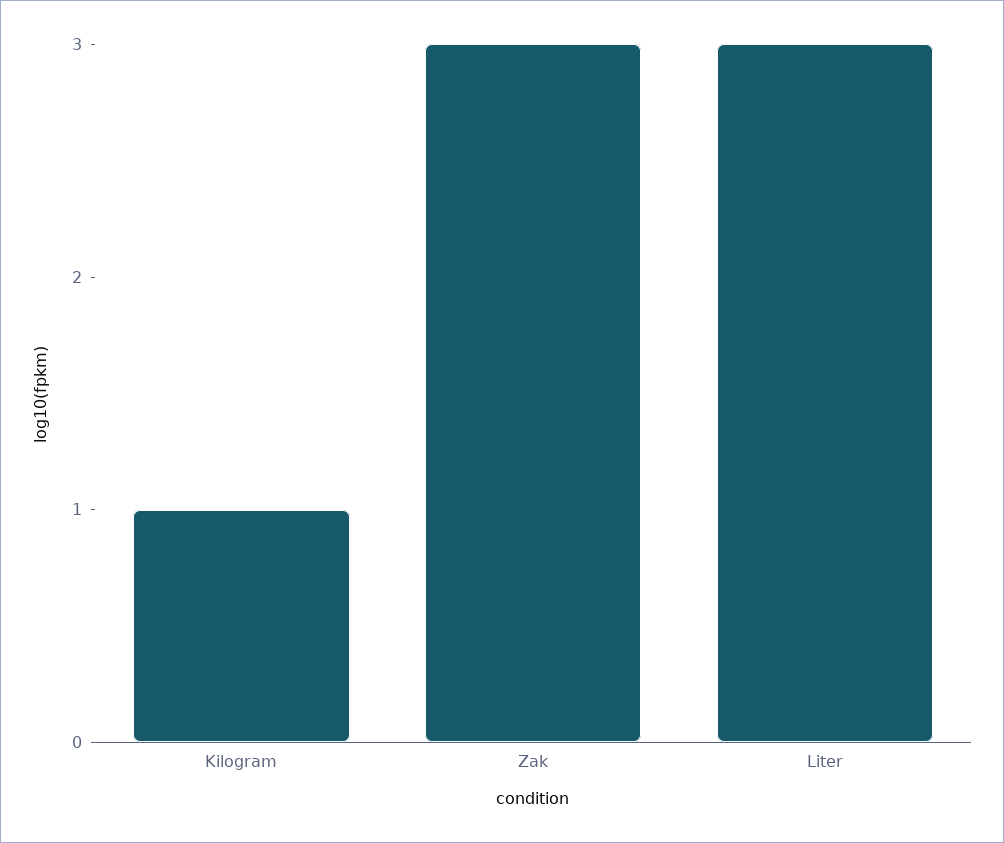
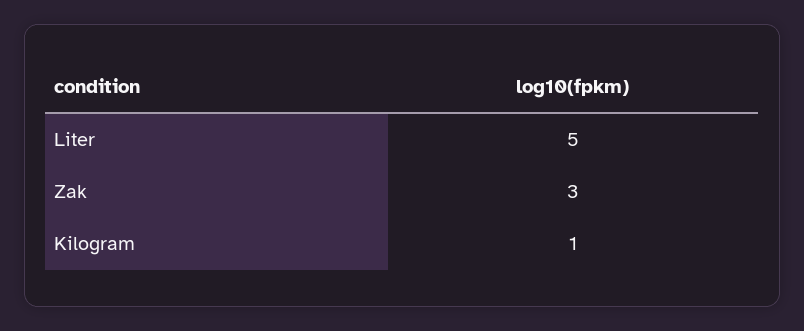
  {
    "Kilogram": 1,
    "Zak": 3,
-   "Liter": 3
+   "Liter": 5
  }

